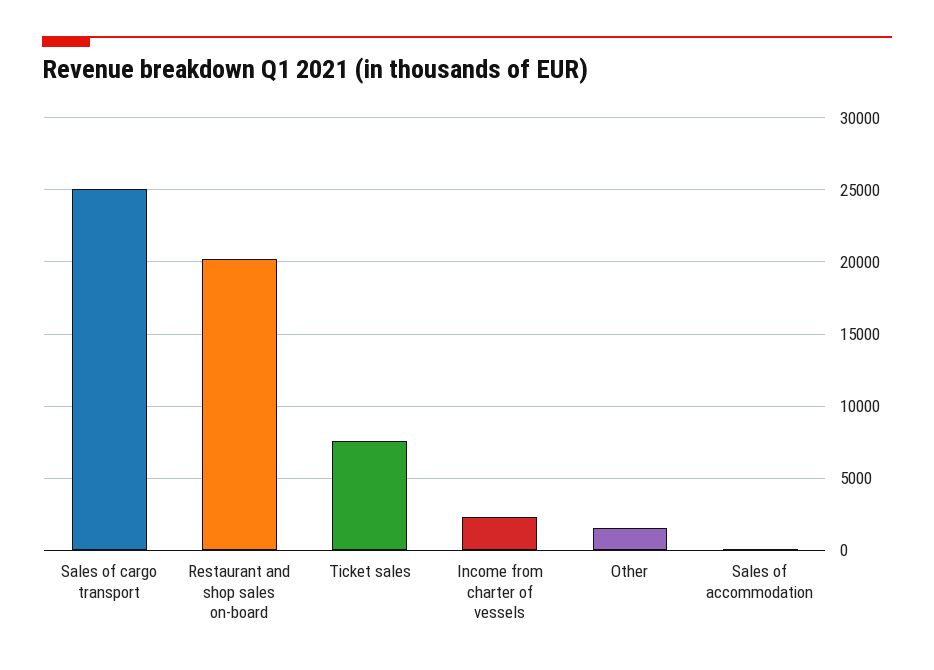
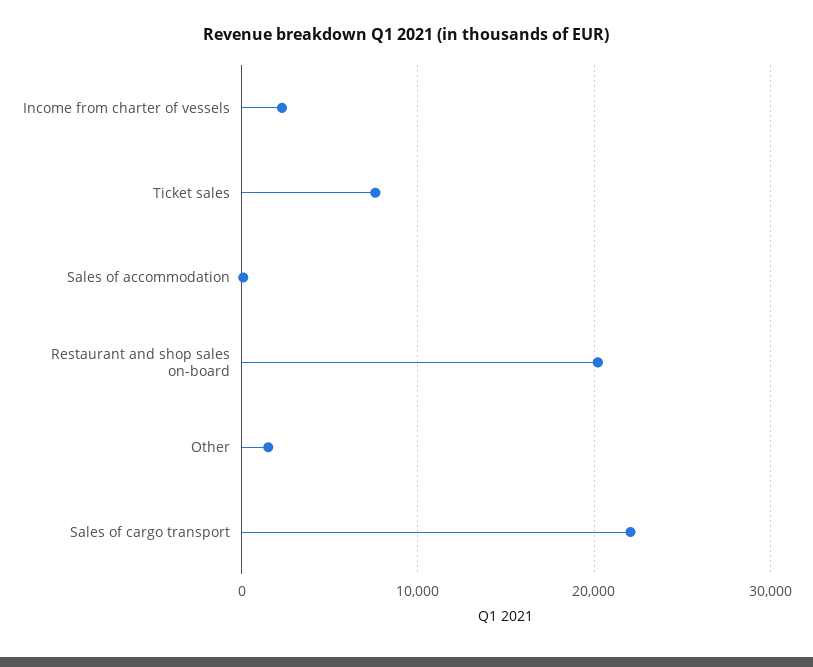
  {
-   "Sales of cargo transport": 25000,
+   "Sales of cargo transport": 22000,
    "Restaurant and shop sales on-board": 20000,
    "Ticket sales": 7500,
    "Income from charter of vessels": 2500,
    "Other": 1500,
    "Sales of accommodation": 0
  }

